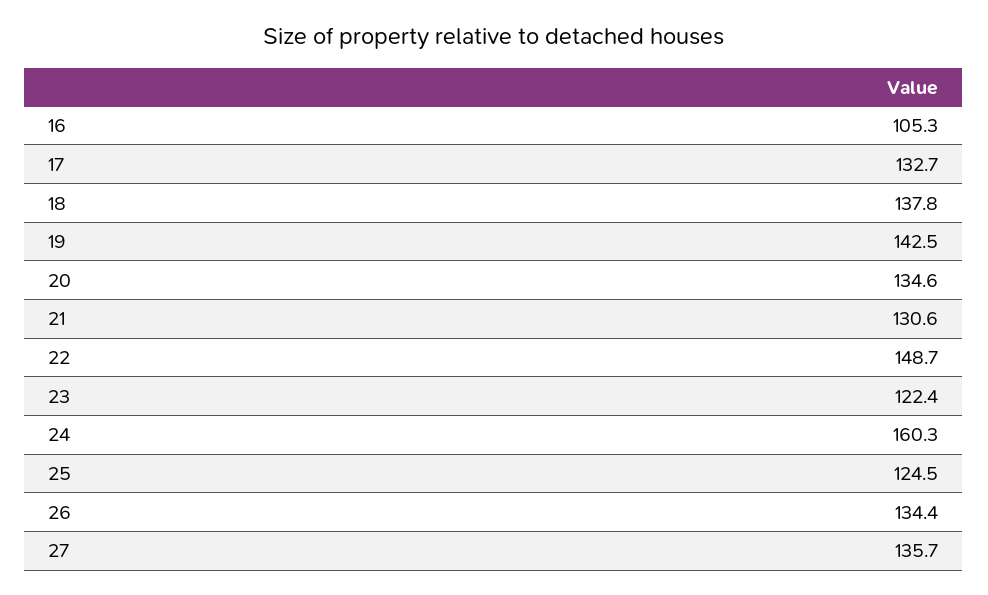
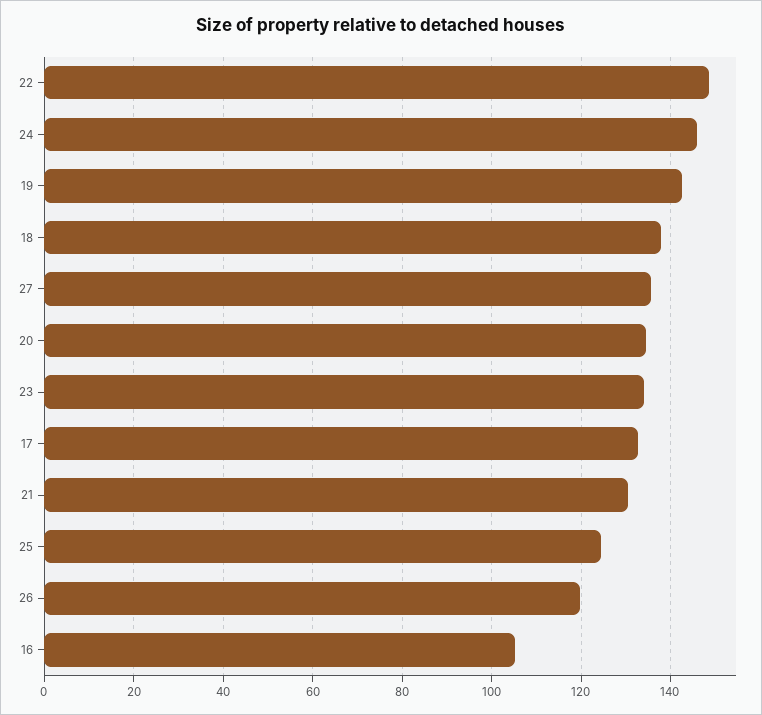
  {
    "16": 105.3,
    "17": 132.7,
    "18": 137.8,
    "19": 142.5,
    "20": 134.6,
    "21": 130.6,
    "22": 148.7,
-   "23": 122.4,
+   "23": 134,
-   "24": 160.3,
+   "24": 146,
    "25": 124.5,
-   "26": 134.4,
+   "26": 120,
    "27": 135.7
  }

